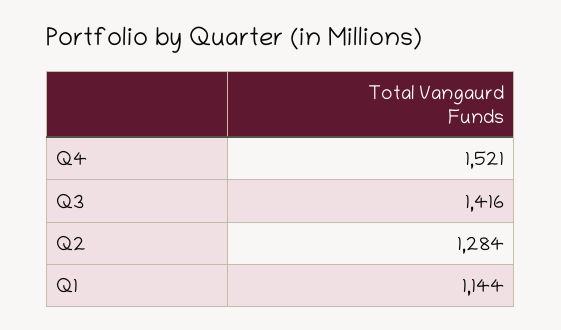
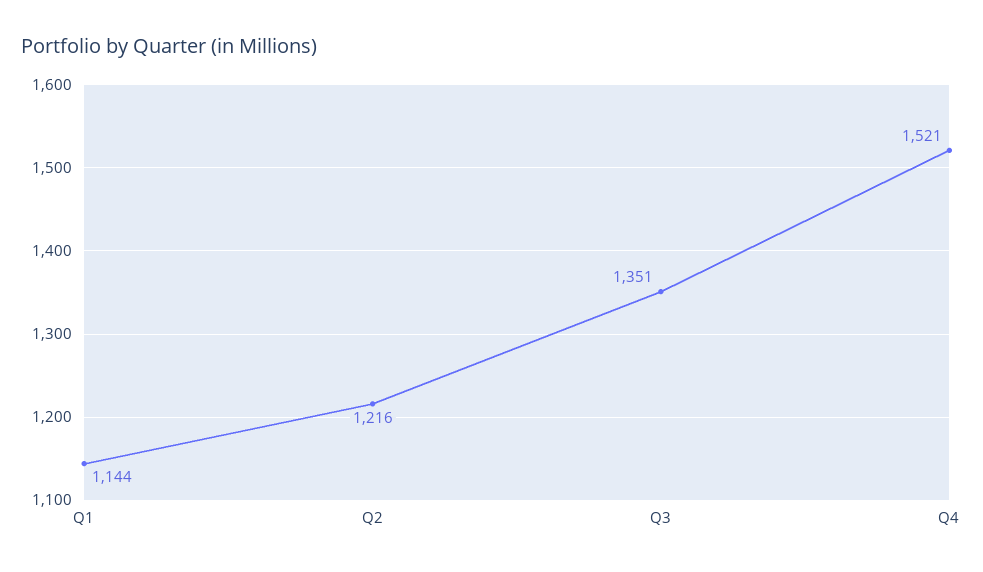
  {
    "Q4": 1521,
-   "Q3": 1416,
+   "Q3": 1351,
-   "Q2": 1284,
+   "Q2": 1216,
    "Q1": 1144
  }

